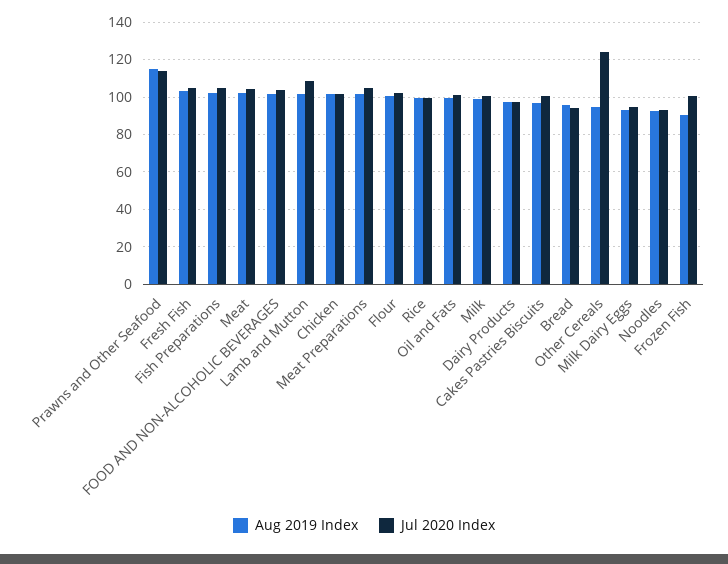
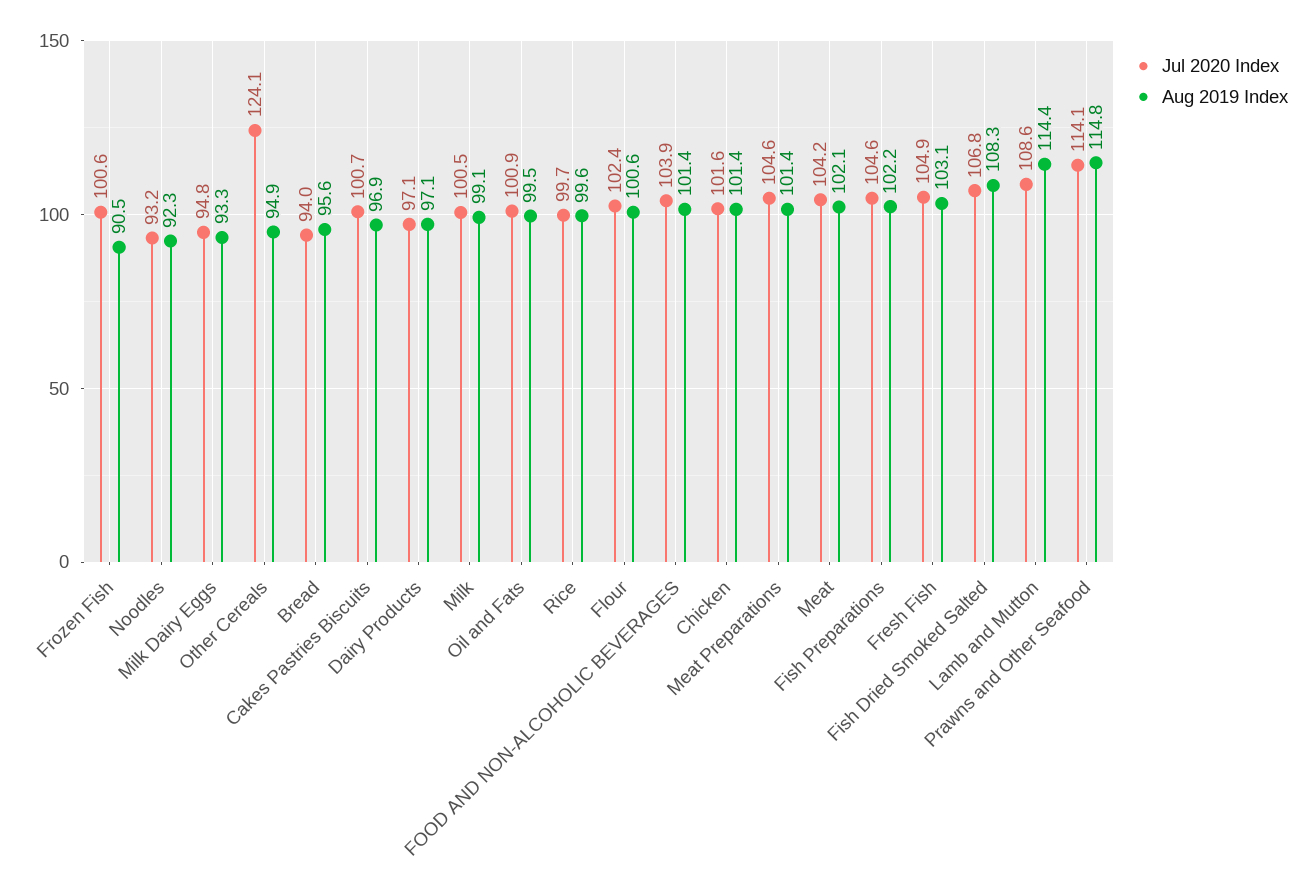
  {
    "Aug 2019 Index": {
      "Prawns and Other Seafood": 114.8,
      "Fresh Fish": 103.1,
      "Fish Preparations": 102.2,
      "Meat": 102.1,
      "FOOD AND NON-ALCOHOLIC BEVERAGES": 101.4,
-     "Lamb and Mutton": 100,
+     "Lamb and Mutton": 114.4,
      "Chicken": 101.4,
      "Meat Preparations": 101.4,
      "Flour": 100.6,
      "Rice": 99.6,
      "Oil and Fats": 99.5,
      "Milk": 99.1,
      "Dairy Products": 97.1,
      "Cakes Pastries Biscuits": 96.9,
      "Bread": 95.6,
      "Other Cereals": 94.9,
      "Milk Dairy Eggs": 93.3,
      "Noodles": 92.3,
-     "Frozen Fish": 90.5
+     "Frozen Fish": 90.5,
+     "Fish Dried Smoked Salted": 108.3
    },
    "Jul 2020 Index": {
      "Prawns and Other Seafood": 114.1,
      "Fresh Fish": 104.9,
      "Fish Preparations": 104.6,
      "Meat": 104.2,
      "FOOD AND NON-ALCOHOLIC BEVERAGES": 103.9,
      "Lamb and Mutton": 108.6,
      "Chicken": 101.6,
      "Meat Preparations": 104.6,
      "Flour": 102.4,
      "Rice": 99.7,
      "Oil and Fats": 100.9,
      "Milk": 100.5,
      "Dairy Products": 97.1,
      "Cakes Pastries Biscuits": 100.7,
      "Bread": 94,
      "Other Cereals": 124.1,
      "Milk Dairy Eggs": 94.8,
      "Noodles": 93.2,
-     "Frozen Fish": 100.6
+     "Frozen Fish": 100.6,
+     "Fish Dried Smoked Salted": 106.8
    }
  }

